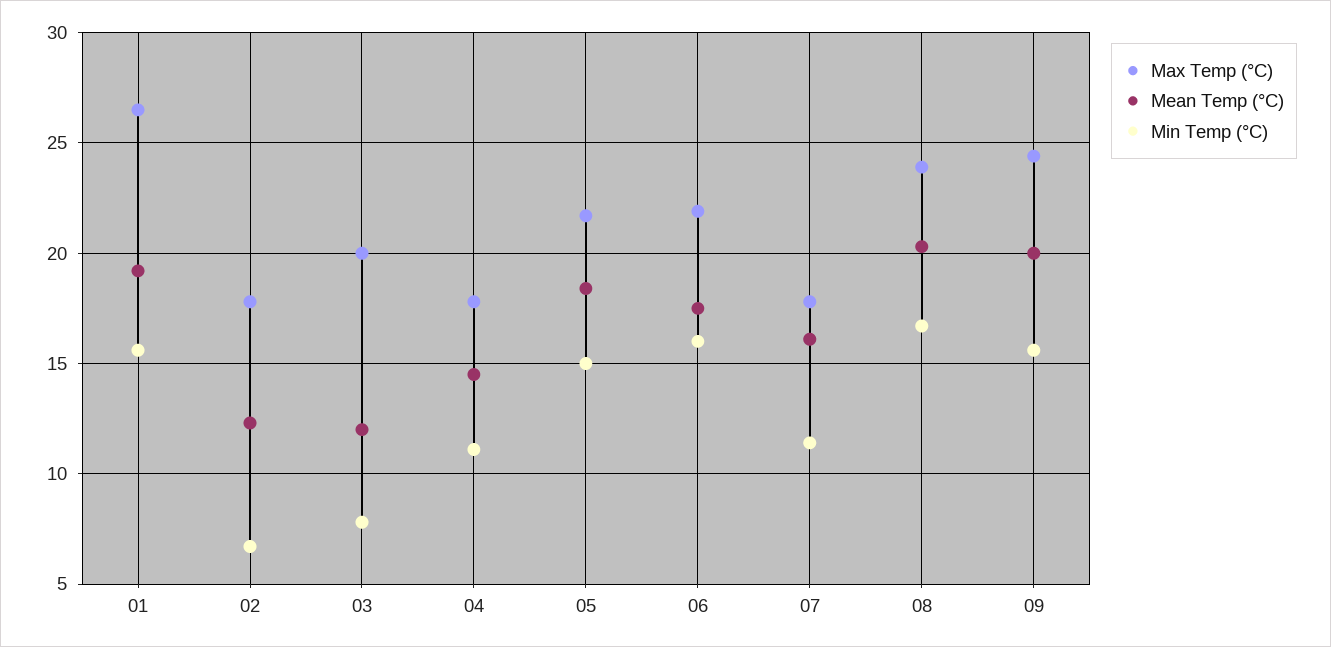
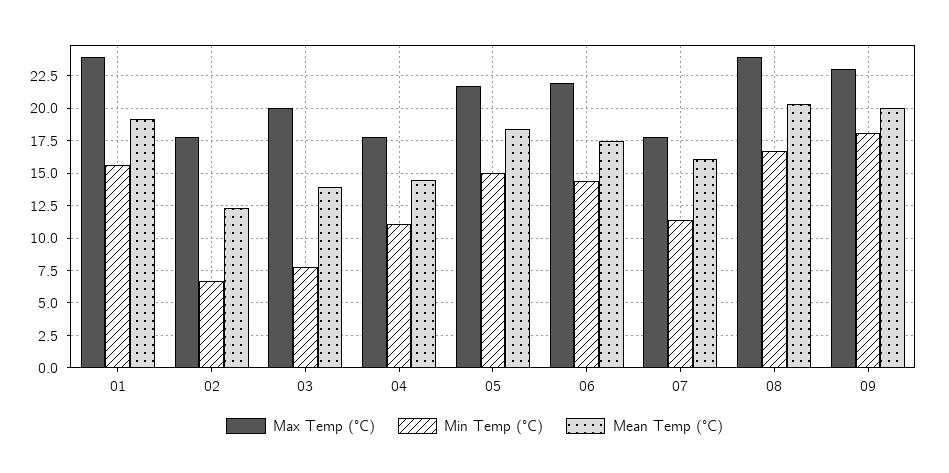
  {
    "Max Temp (°C)": {
-     "01": 26.5,
+     "01": 24,
      "02": 18,
      "03": 20,
      "04": 18,
      "05": 21.5,
      "06": 22,
      "07": 18,
      "08": 24,
-     "09": 24.5
+     "09": 23
    },
    "Mean Temp (°C)": {
      "01": 19,
      "02": 12.5,
-     "03": 12,
+     "03": 14,
      "04": 14.5,
      "05": 18.5,
      "06": 17.5,
      "07": 16,
      "08": 20.5,
      "09": 20
    },
    "Min Temp (°C)": {
      "01": 15.5,
      "02": 6.5,
      "03": 8,
      "04": 11,
      "05": 15,
-     "06": 16,
+     "06": 14.5,
      "07": 11.5,
      "08": 16.5,
-     "09": 15.5
+     "09": 18
    }
  }

